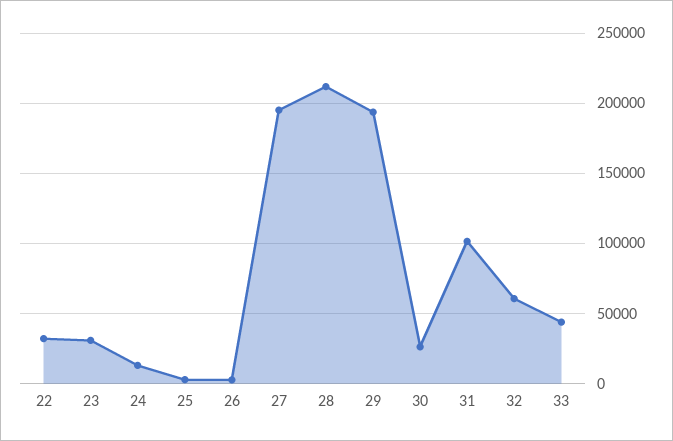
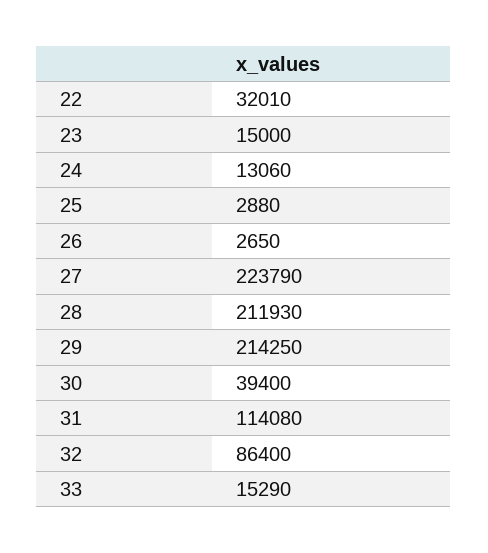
  {
    "22": 32010,
-   "23": 30000,
+   "23": 15000,
    "24": 13060,
    "25": 2880,
    "26": 2650,
-   "27": 195000,
+   "27": 223790,
    "28": 211930,
-   "29": 195000,
+   "29": 214250,
-   "30": 25000,
+   "30": 39400,
-   "31": 100000,
+   "31": 114080,
-   "32": 60000,
+   "32": 86400,
-   "33": 45000
+   "33": 15290
  }

